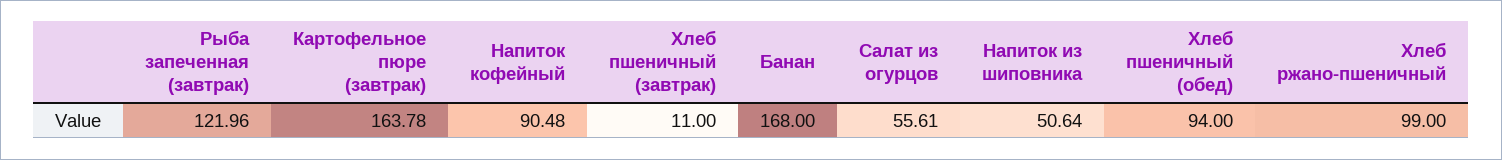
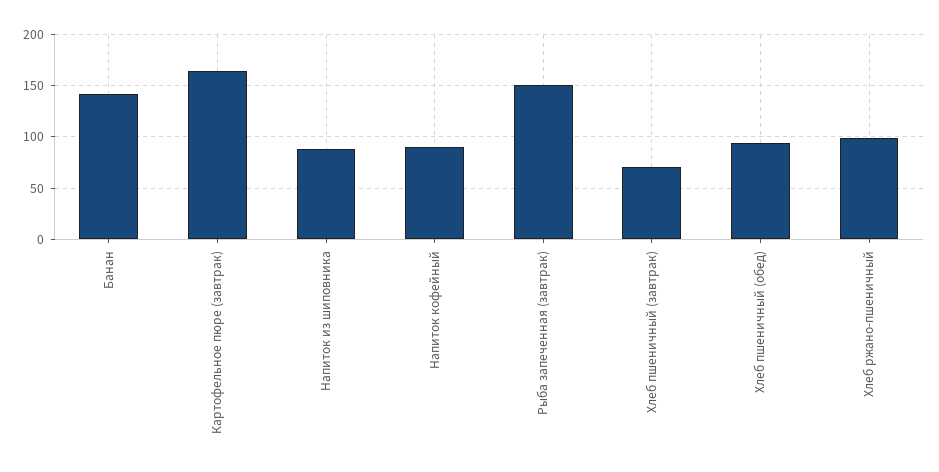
  {
-   "Рыба запеченная (завтрак)": 121.96,
+   "Рыба запеченная (завтрак)": 150,
    "Картофельное пюре (завтрак)": 163.78,
    "Напиток кофейный": 90.48,
-   "Хлеб пшеничный (завтрак)": 11,
+   "Хлеб пшеничный (завтрак)": 70,
-   "Банан": 168,
+   "Банан": 140,
-   "Салат из огурцов": 55.61,
-   "Напиток из шиповника": 50.64,
+   "Напиток из шиповника": 90,
    "Хлеб пшеничный (обед)": 94,
    "Хлеб ржано-пшеничный": 99
  }

